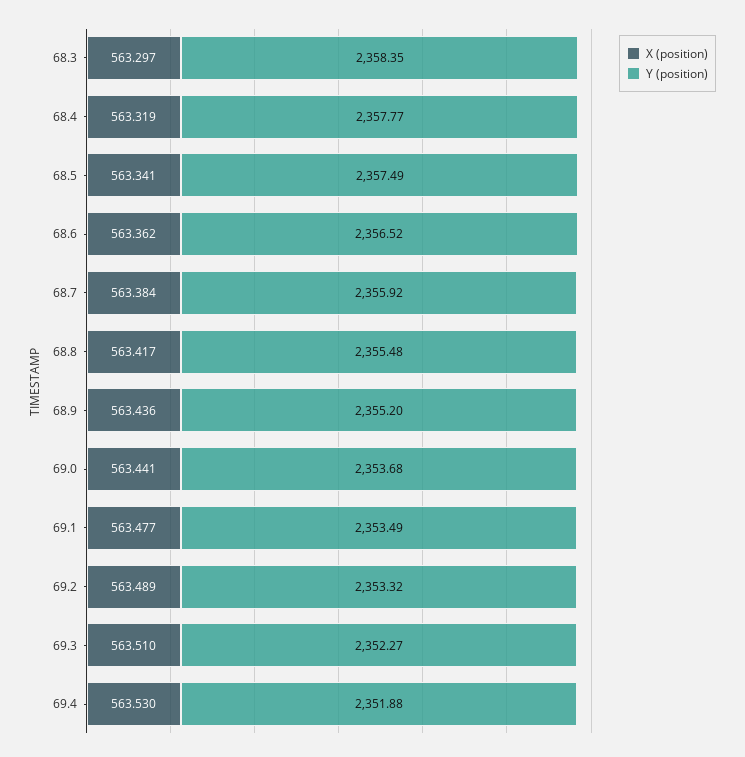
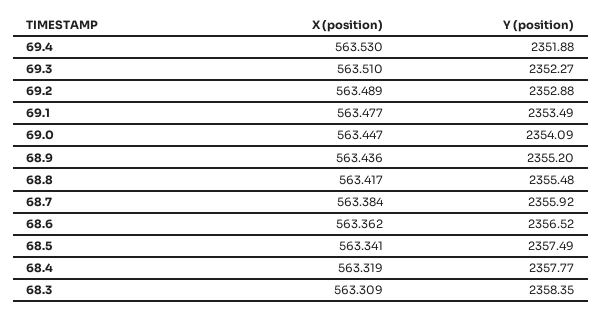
  {
    "X (position)": {
-     "68.3": 563.297,
+     "68.3": 563.309,
      "68.4": 563.319,
      "68.5": 563.341,
      "68.6": 563.362,
      "68.7": 563.384,
      "68.8": 563.417,
      "68.9": 563.436,
-     "69.0": 563.441,
+     "69.0": 563.447,
      "69.1": 563.477,
      "69.2": 563.489,
      "69.3": 563.51,
      "69.4": 563.53
    },
    "Y (position)": {
      "68.3": 2358.35,
      "68.4": 2357.77,
      "68.5": 2357.49,
      "68.6": 2356.52,
      "68.7": 2355.92,
      "68.8": 2355.48,
      "68.9": 2355.2,
-     "69.0": 2353.68,
+     "69.0": 2354.09,
      "69.1": 2353.49,
-     "69.2": 2353.32,
+     "69.2": 2352.88,
      "69.3": 2352.27,
      "69.4": 2351.88
    }
  }

